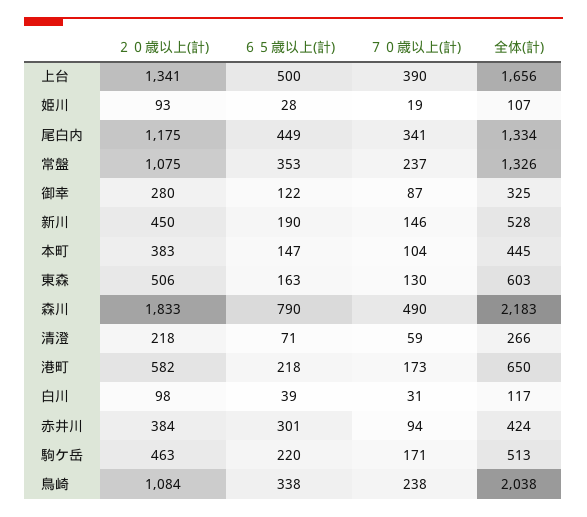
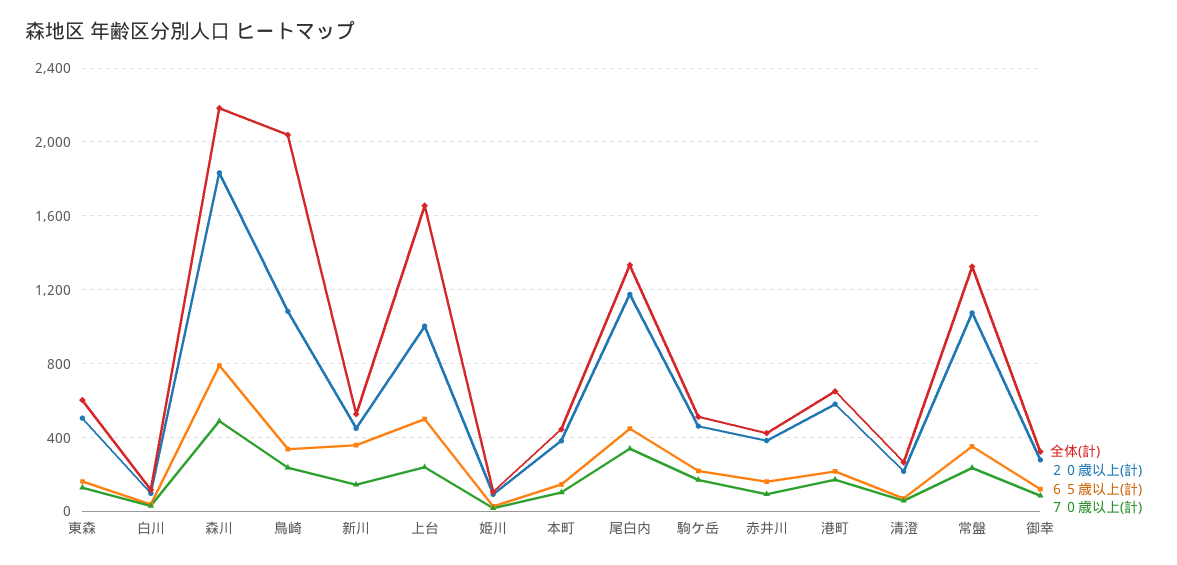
  {
    "２０歳以上(計)": {
-     "上台": 1341,
+     "上台": 1000,
      "姫川": 93,
      "尾白内": 1175,
      "常盤": 1075,
      "御幸": 280,
      "新川": 450,
      "本町": 383,
      "東森": 506,
      "森川": 1833,
      "清澄": 218,
      "港町": 582,
      "白川": 98,
      "赤井川": 384,
      "駒ケ岳": 463,
      "鳥崎": 1084
    },
    "６５歳以上(計)": {
      "上台": 500,
      "姫川": 28,
      "尾白内": 449,
      "常盤": 353,
      "御幸": 122,
-     "新川": 190,
+     "新川": 350,
      "本町": 147,
      "東森": 163,
      "森川": 790,
      "清澄": 71,
      "港町": 218,
      "白川": 39,
-     "赤井川": 301,
+     "赤井川": 150,
      "駒ケ岳": 220,
      "鳥崎": 338
    },
    "７０歳以上(計)": {
-     "上台": 390,
+     "上台": 250,
      "姫川": 19,
      "尾白内": 341,
      "常盤": 237,
      "御幸": 87,
      "新川": 146,
      "本町": 104,
      "東森": 130,
      "森川": 490,
      "清澄": 59,
      "港町": 173,
      "白川": 31,
      "赤井川": 94,
      "駒ケ岳": 171,
      "鳥崎": 238
    },
    "全体(計)": {
      "上台": 1656,
      "姫川": 107,
      "尾白内": 1334,
      "常盤": 1326,
      "御幸": 325,
      "新川": 528,
      "本町": 445,
      "東森": 603,
      "森川": 2183,
      "清澄": 266,
      "港町": 650,
      "白川": 117,
      "赤井川": 424,
      "駒ケ岳": 513,
      "鳥崎": 2038
    }
  }

